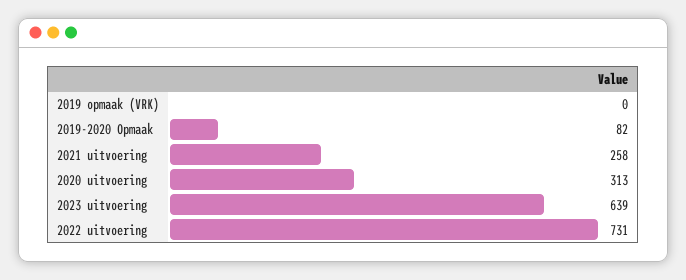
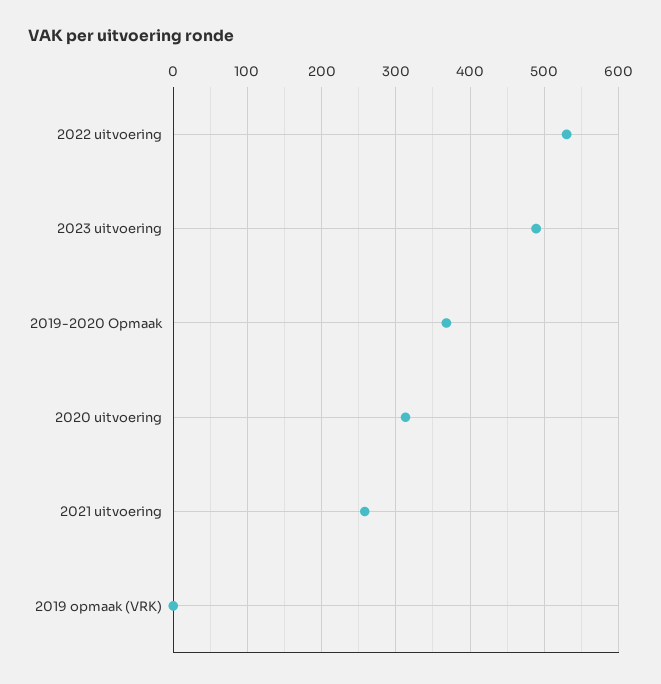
  {
    "2019 opmaak (VRK)": 0,
-   "2019-2020 Opmaak": 82,
+   "2019-2020 Opmaak": 370,
    "2021 uitvoering": 258,
    "2020 uitvoering": 313,
-   "2023 uitvoering": 639,
+   "2023 uitvoering": 490,
-   "2022 uitvoering": 731
+   "2022 uitvoering": 530
  }

